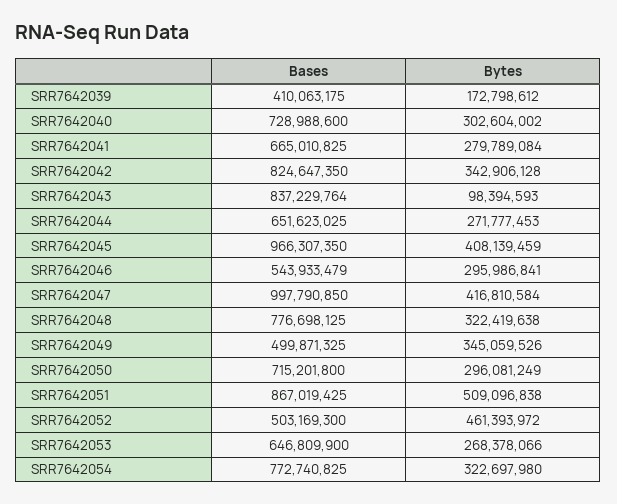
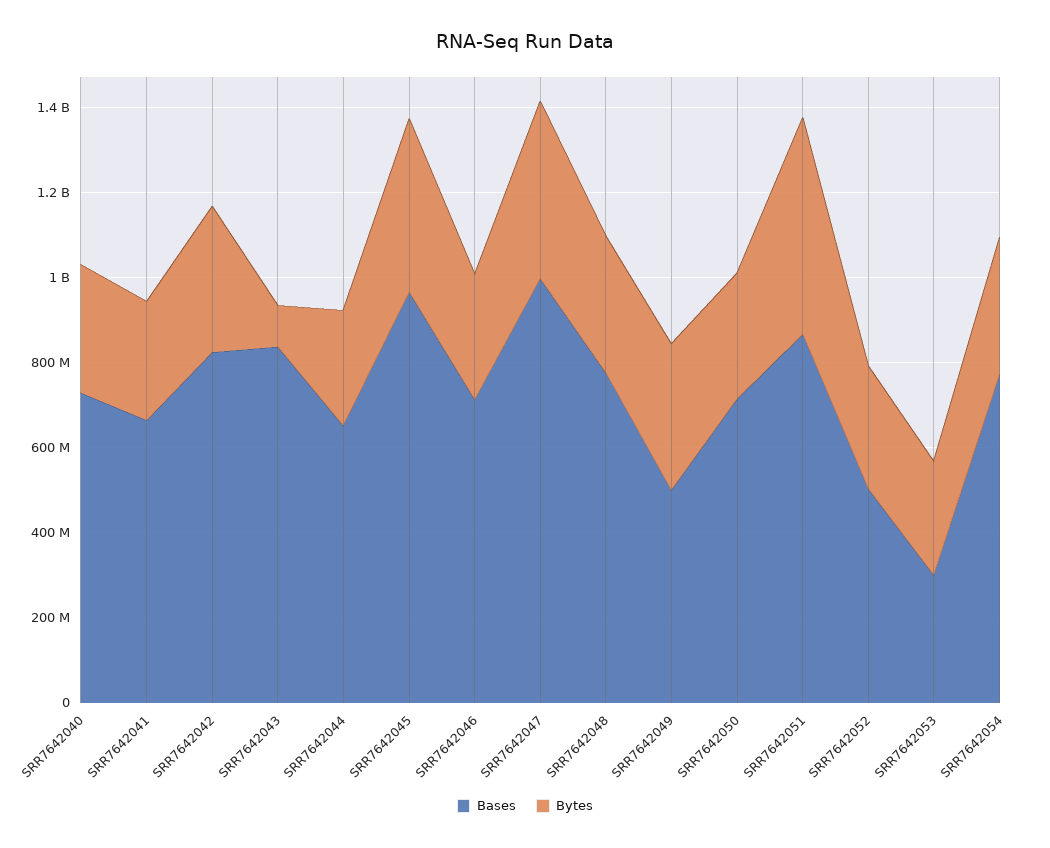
  {
    "Bases": {
-     "SRR7642039": 410063175,
      "SRR7642040": 728988600,
      "SRR7642041": 665010825,
      "SRR7642042": 824647350,
      "SRR7642043": 837229764,
      "SRR7642044": 651623025,
      "SRR7642045": 966307350,
-     "SRR7642046": 543933479,
+     "SRR7642046": 700000000,
      "SRR7642047": 997790850,
      "SRR7642048": 776698125,
      "SRR7642049": 499871325,
      "SRR7642050": 715201800,
      "SRR7642051": 867019425,
      "SRR7642052": 503169300,
-     "SRR7642053": 646809900,
+     "SRR7642053": 300000000,
      "SRR7642054": 772740825
    },
    "Bytes": {
-     "SRR7642039": 172798612,
      "SRR7642040": 302604002,
      "SRR7642041": 279789084,
      "SRR7642042": 342906128,
      "SRR7642043": 98394593,
      "SRR7642044": 271777453,
      "SRR7642045": 408139459,
      "SRR7642046": 295986841,
      "SRR7642047": 416810584,
      "SRR7642048": 322419638,
      "SRR7642049": 345059526,
      "SRR7642050": 296081249,
      "SRR7642051": 509096838,
-     "SRR7642052": 461393972,
+     "SRR7642052": 300000000,
      "SRR7642053": 268378066,
      "SRR7642054": 322697980
    }
  }

